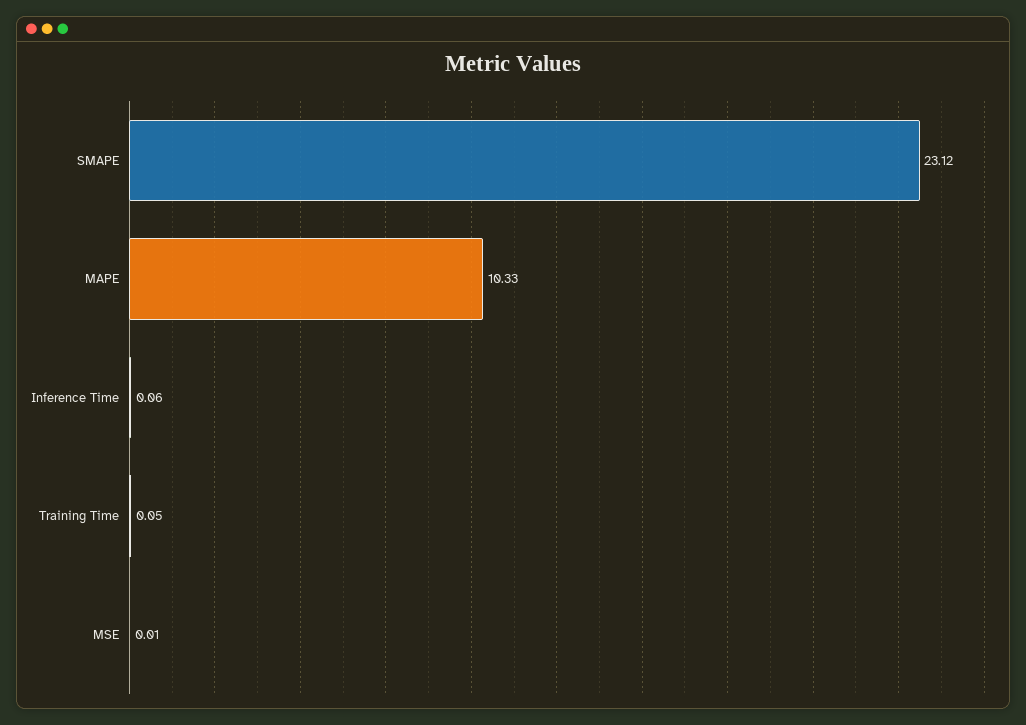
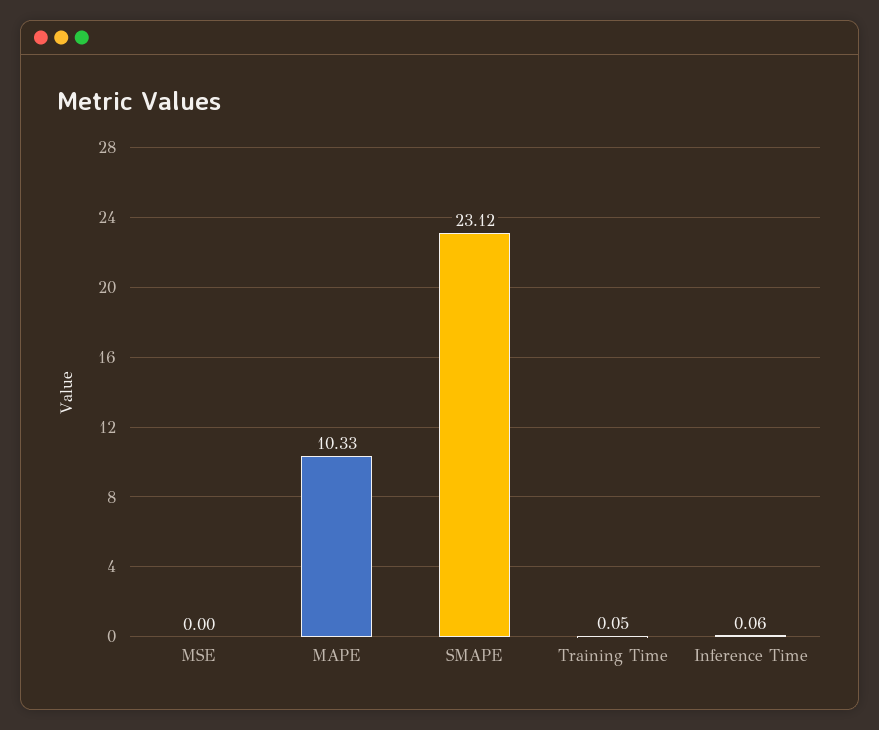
  {
    "SMAPE": 23.12,
    "MAPE": 10.33,
    "Inference Time": 0.06,
    "Training Time": 0.05,
-   "MSE": 0.01
+   "MSE": 0
  }

